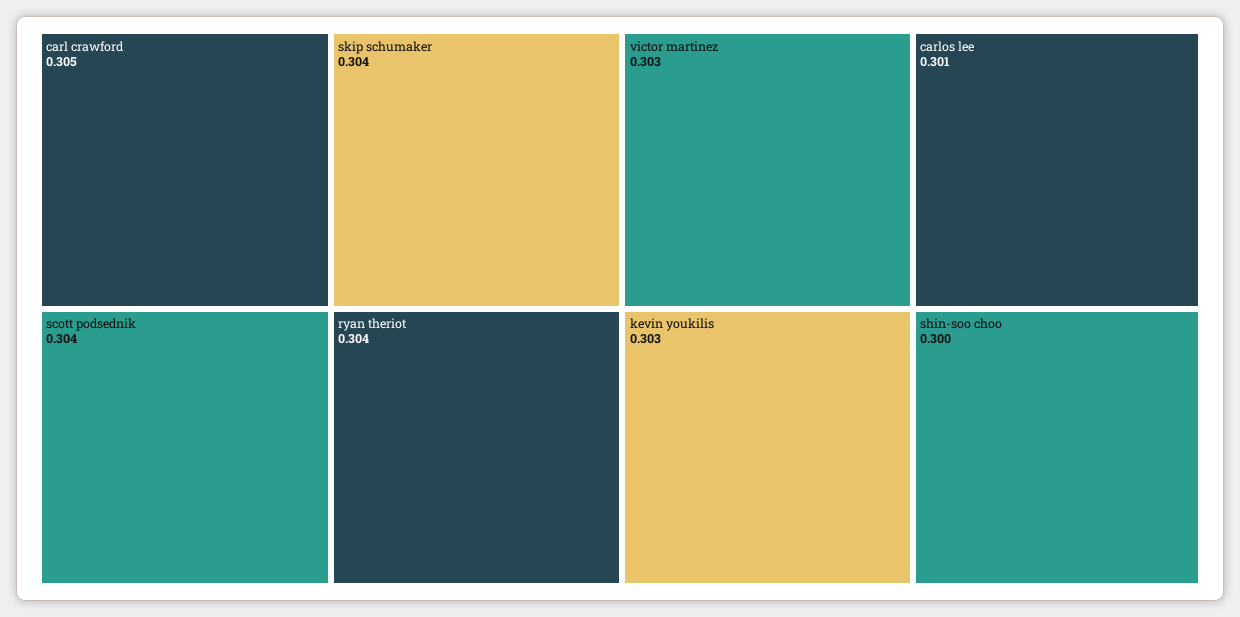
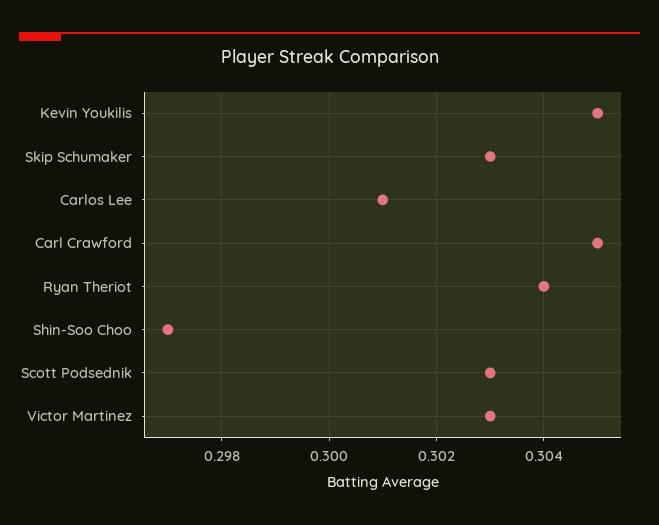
  {
    "carl crawford": 0.305,
-   "scott podsednik": 0.304,
+   "scott podsednik": 0.303,
-   "skip schumaker": 0.304,
+   "skip schumaker": 0.303,
    "ryan theriot": 0.304,
    "victor martinez": 0.303,
-   "kevin youkilis": 0.303,
+   "kevin youkilis": 0.305,
    "carlos lee": 0.301,
-   "shin-soo choo": 0.3
+   "shin-soo choo": 0.297
  }

